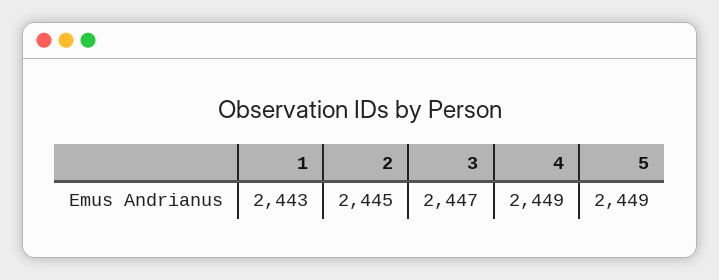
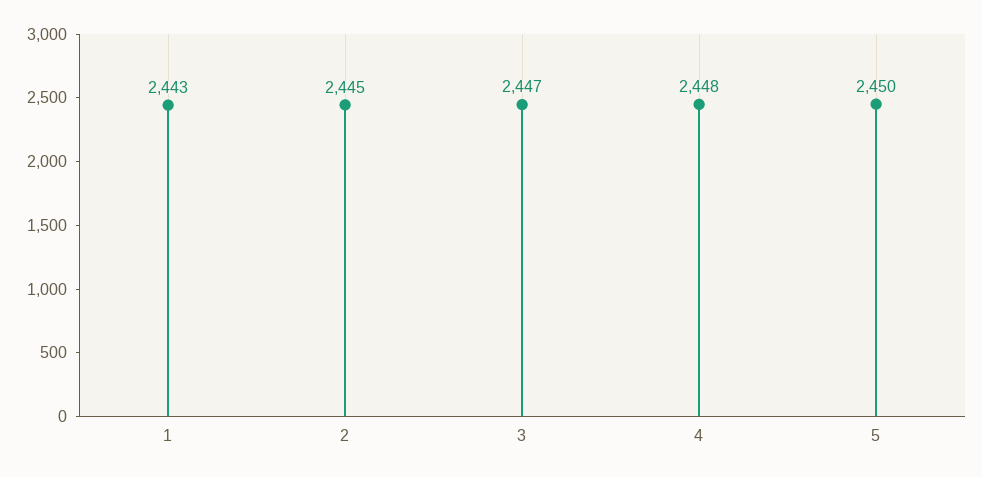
  {
    "1": 2443,
    "2": 2445,
    "3": 2447,
-   "4": 2449,
+   "4": 2448,
-   "5": 2449
+   "5": 2450
  }

